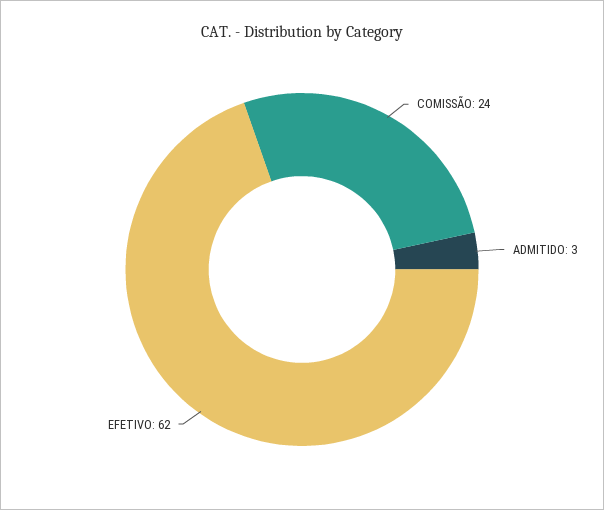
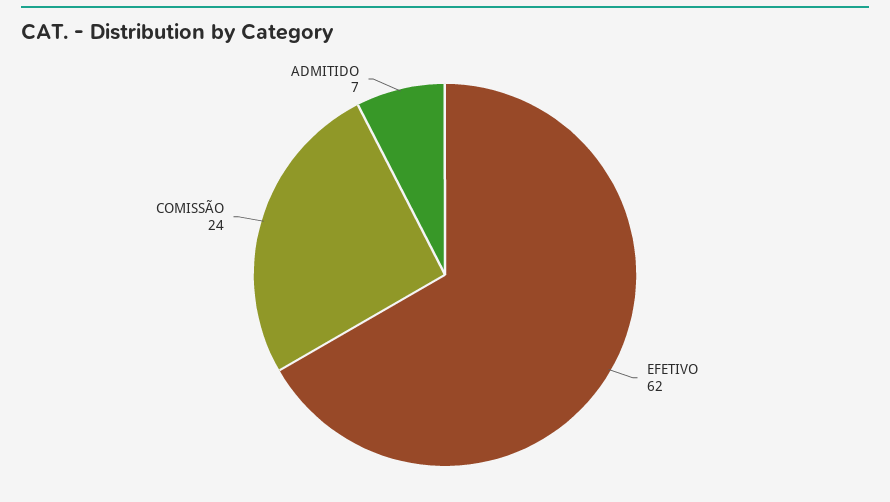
  {
    "COMISSÃO": 24,
-   "ADMITIDO": 3,
+   "ADMITIDO": 7,
    "EFETIVO": 62
  }

